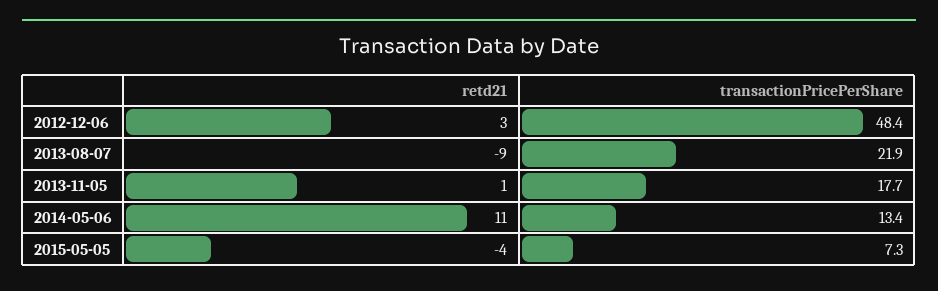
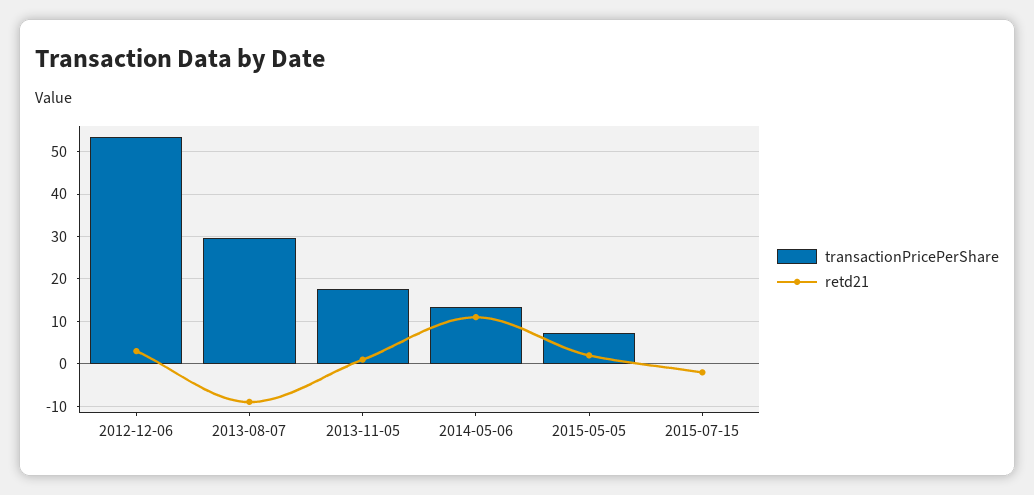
  {
    "retd21": {
      "2012-12-06": 3,
      "2013-08-07": -9,
      "2013-11-05": 1,
      "2014-05-06": 11,
-     "2015-05-05": -4
+     "2015-05-05": 2,
+     "2015-07-15": -2
    },
    "transactionPricePerShare": {
-     "2012-12-06": 48.4,
+     "2012-12-06": 54,
-     "2013-08-07": 21.9,
+     "2013-08-07": 30,
      "2013-11-05": 17.7,
      "2014-05-06": 13.4,
-     "2015-05-05": 7.3
+     "2015-05-05": 7.3,
+     "2015-07-15": 0
    }
  }

